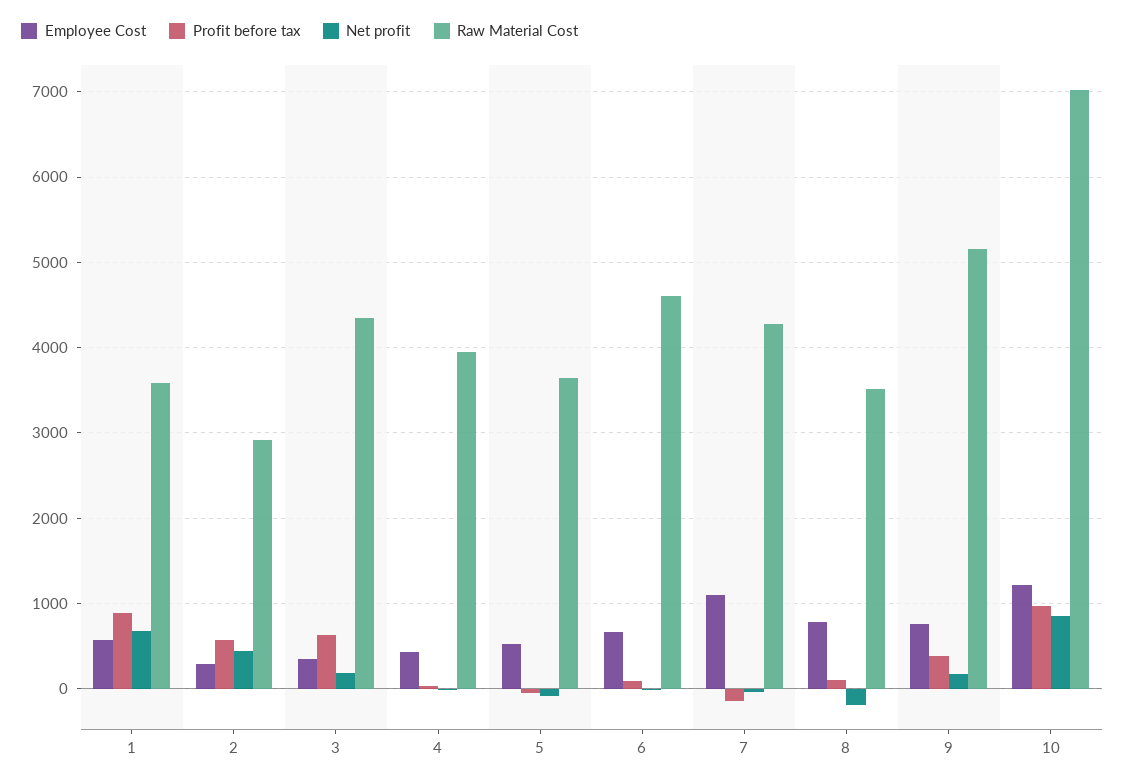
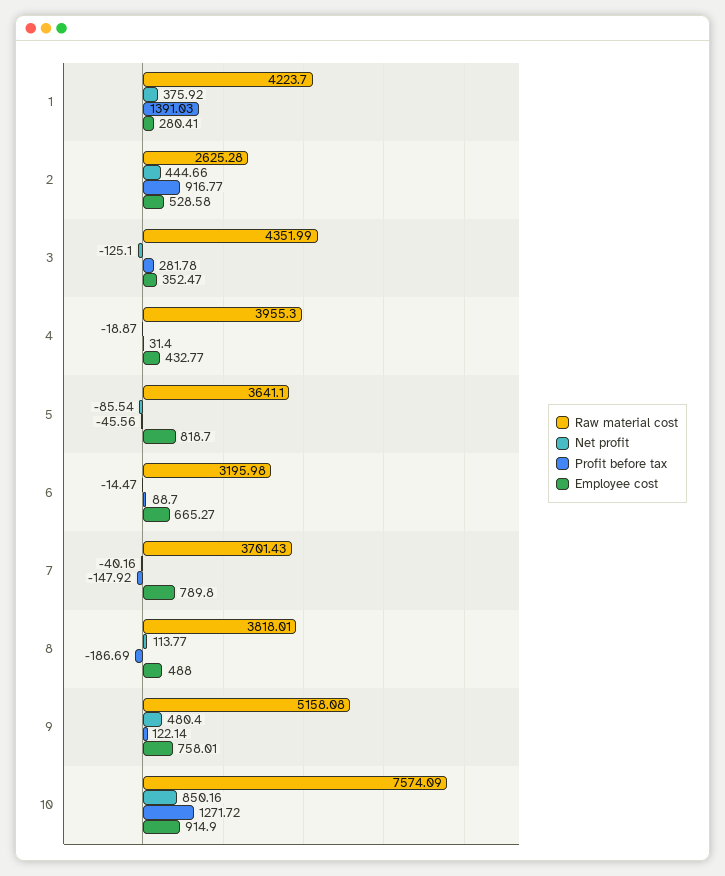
  {
    "Employee Cost": {
-     "1": 600,
+     "1": 280.41,
-     "2": 300,
+     "2": 528.58,
      "3": 352.47,
      "4": 432.77,
-     "5": 500,
+     "5": 818.7,
      "6": 665.27,
-     "7": 1100,
+     "7": 789.8,
-     "8": 800,
+     "8": 488,
      "9": 758.01,
-     "10": 1200
+     "10": 914.9
    },
    "Profit before tax": {
-     "1": 900,
+     "1": 1391.03,
-     "2": 600,
+     "2": 916.77,
-     "3": 600,
+     "3": 281.78,
      "4": 31.4,
      "5": -45.56,
      "6": 88.7,
      "7": -147.92,
-     "8": 100,
+     "8": -186.69,
-     "9": 400,
+     "9": 122.14,
-     "10": 1000
+     "10": 1271.72
    },
    "Net profit": {
-     "1": 700,
+     "1": 375.92,
      "2": 444.66,
-     "3": 200,
+     "3": -125.1,
      "4": -18.87,
      "5": -85.54,
      "6": -14.47,
      "7": -40.16,
-     "8": -200,
+     "8": 113.77,
-     "9": 200,
+     "9": 480.4,
      "10": 850.16
    },
    "Raw Material Cost": {
-     "1": 3600,
+     "1": 4223.7,
-     "2": 2900,
+     "2": 2625.28,
      "3": 4351.99,
      "4": 3955.3,
      "5": 3641.1,
-     "6": 4600,
+     "6": 3195.98,
-     "7": 4300,
+     "7": 3701.43,
-     "8": 3500,
+     "8": 3818.01,
      "9": 5158.08,
-     "10": 7000
+     "10": 7574.09
    }
  }

